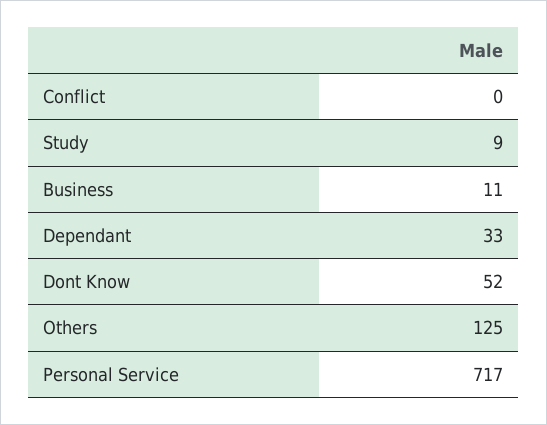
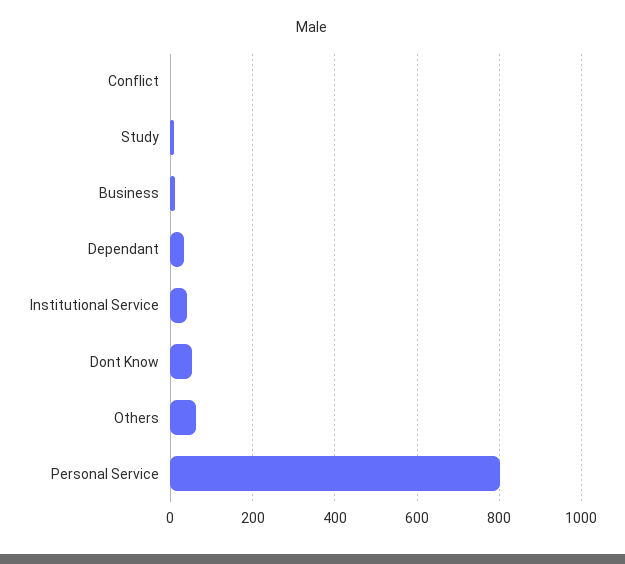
  {
    "Conflict": 0,
    "Study": 9,
    "Business": 11,
    "Dependant": 33,
    "Dont Know": 52,
-   "Others": 125,
+   "Others": 60,
-   "Personal Service": 717
+   "Personal Service": 800,
+   "Institutional Service": 40
  }

